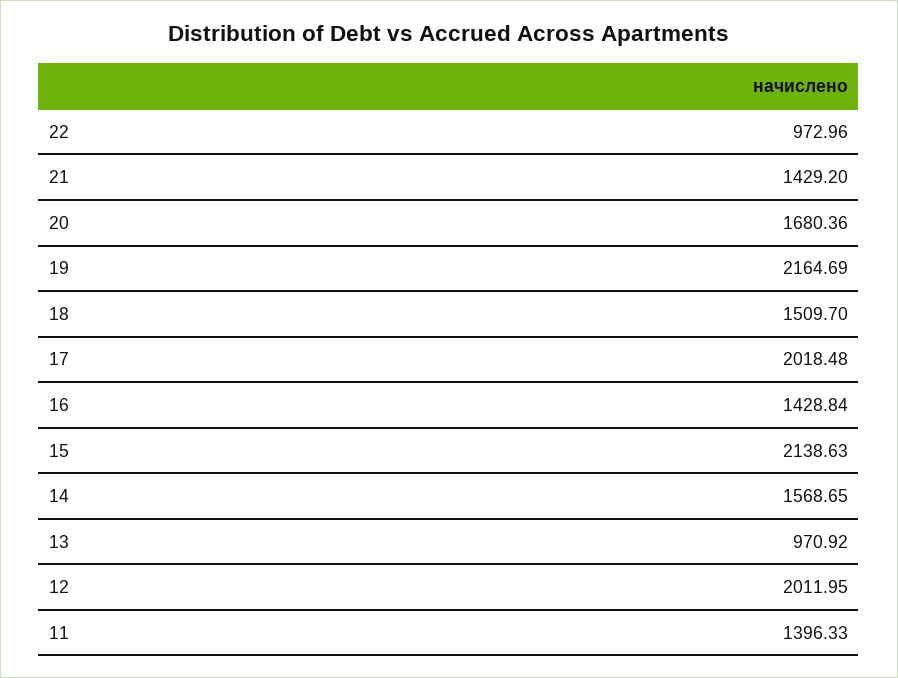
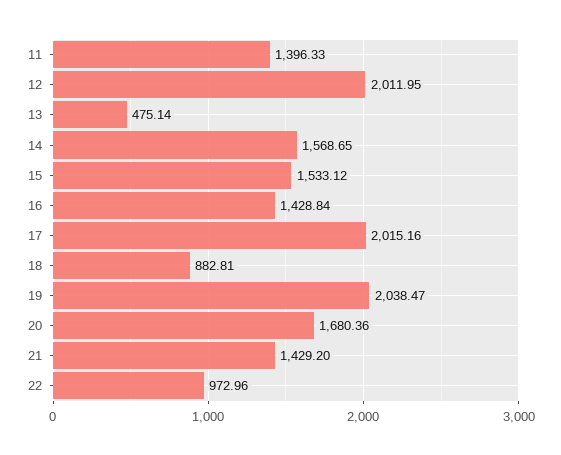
  {
    "22": 972.96,
    "21": 1429.2,
    "20": 1680.36,
-   "19": 2164.69,
+   "19": 2038.47,
-   "18": 1509.7,
+   "18": 882.81,
-   "17": 2018.48,
+   "17": 2015.16,
    "16": 1428.84,
-   "15": 2138.63,
+   "15": 1533.12,
    "14": 1568.65,
-   "13": 970.92,
+   "13": 475.14,
    "12": 2011.95,
    "11": 1396.33
  }

